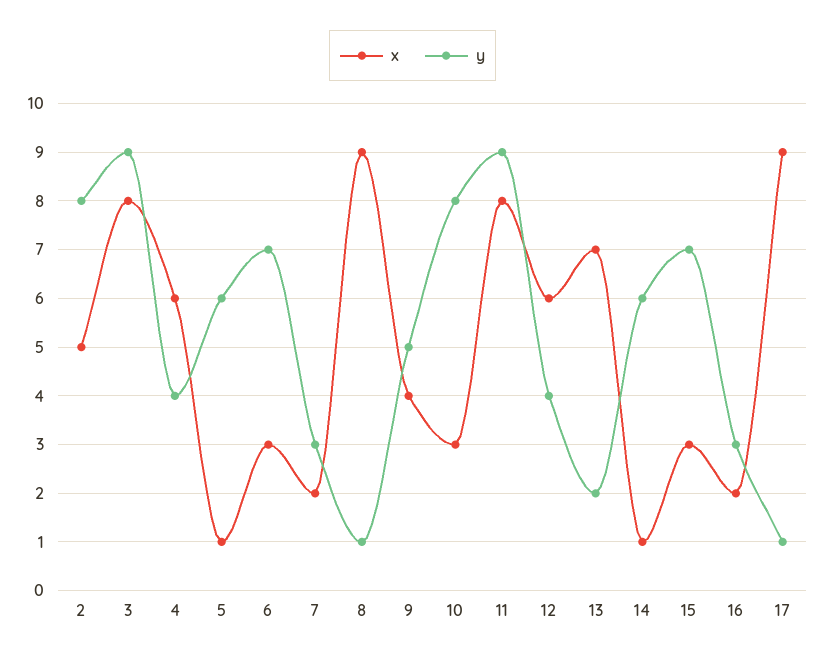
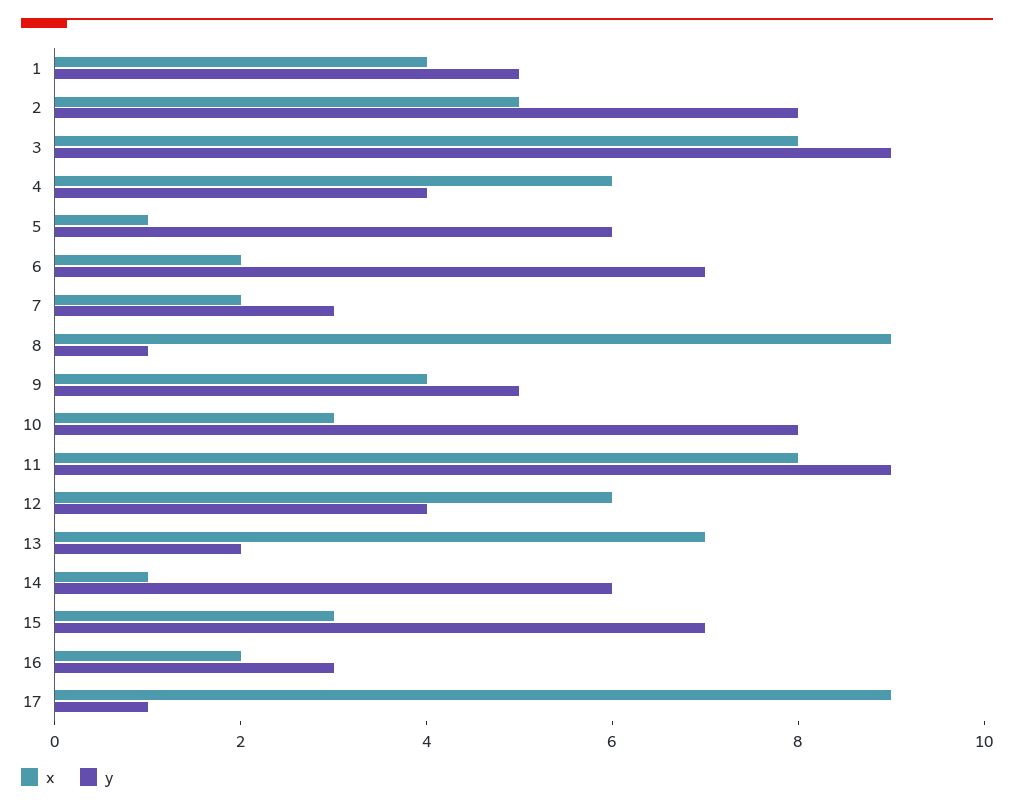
  {
    "x": {
      "2": 5,
      "3": 8,
      "4": 6,
      "5": 1,
-     "6": 3,
+     "6": 2,
      "7": 2,
      "8": 9,
      "9": 4,
      "10": 3,
      "11": 8,
      "12": 6,
      "13": 7,
      "14": 1,
      "15": 3,
      "16": 2,
-     "17": 9
+     "17": 9,
+     "1": 4
    },
    "y": {
      "2": 8,
      "3": 9,
      "4": 4,
      "5": 6,
      "6": 7,
      "7": 3,
      "8": 1,
      "9": 5,
      "10": 8,
      "11": 9,
      "12": 4,
      "13": 2,
      "14": 6,
      "15": 7,
      "16": 3,
-     "17": 1
+     "17": 1,
+     "1": 5
    }
  }

